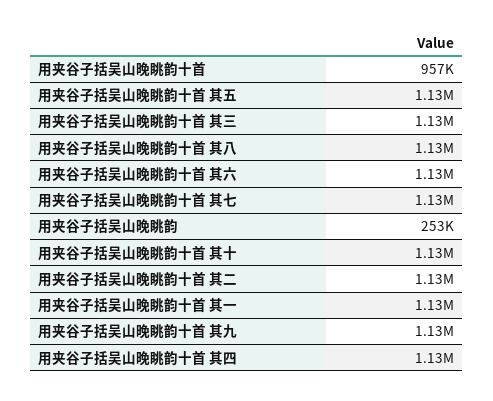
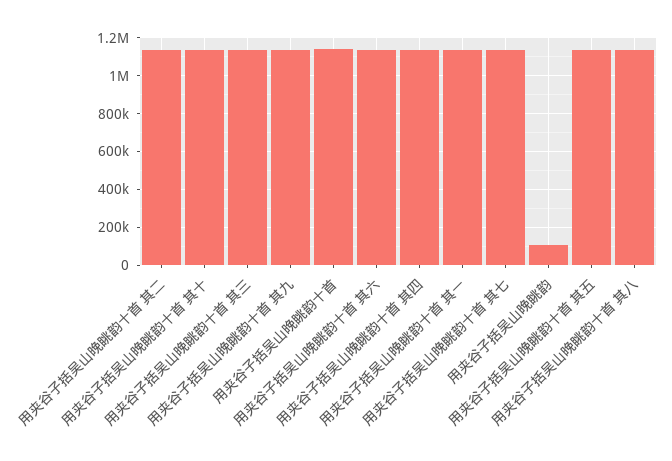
  {
-   "用夹谷子括吴山晚眺韵十首": 957000,
+   "用夹谷子括吴山晚眺韵十首": 1150000,
    "用夹谷子括吴山晚眺韵十首 其五": 1130000,
    "用夹谷子括吴山晚眺韵十首 其三": 1130000,
    "用夹谷子括吴山晚眺韵十首 其八": 1130000,
    "用夹谷子括吴山晚眺韵十首 其六": 1130000,
    "用夹谷子括吴山晚眺韵十首 其七": 1130000,
-   "用夹谷子括吴山晚眺韵": 253000,
+   "用夹谷子括吴山晚眺韵": 100000,
    "用夹谷子括吴山晚眺韵十首 其十": 1130000,
    "用夹谷子括吴山晚眺韵十首 其二": 1130000,
    "用夹谷子括吴山晚眺韵十首 其一": 1130000,
    "用夹谷子括吴山晚眺韵十首 其九": 1130000,
    "用夹谷子括吴山晚眺韵十首 其四": 1130000
  }

